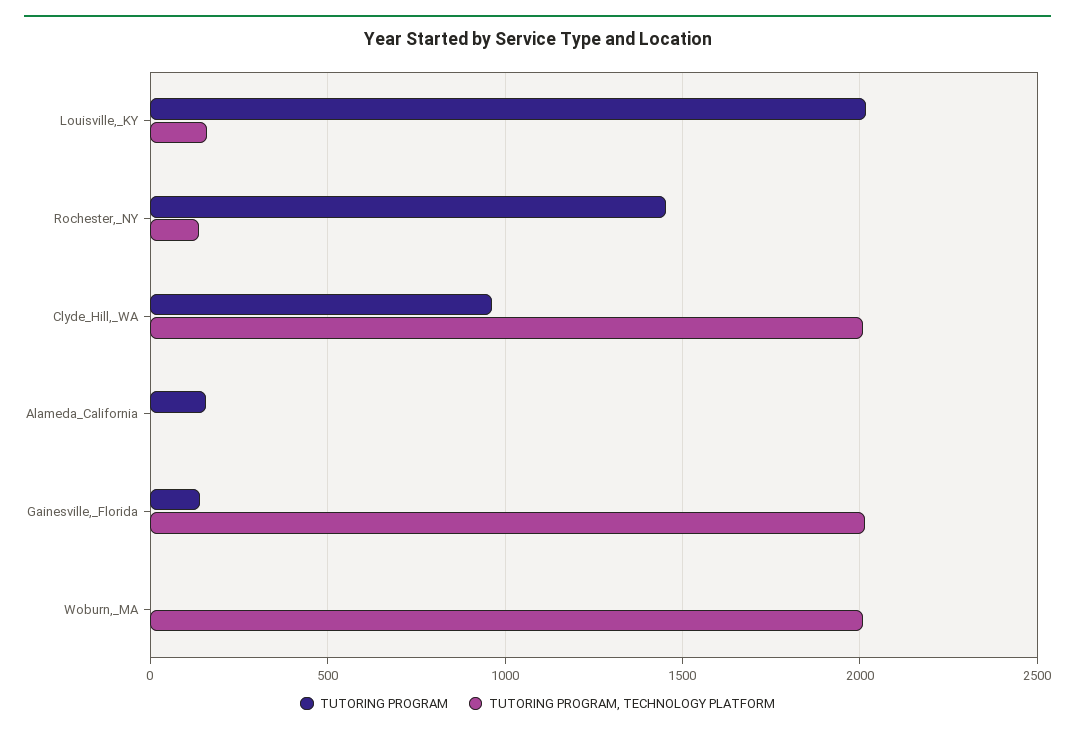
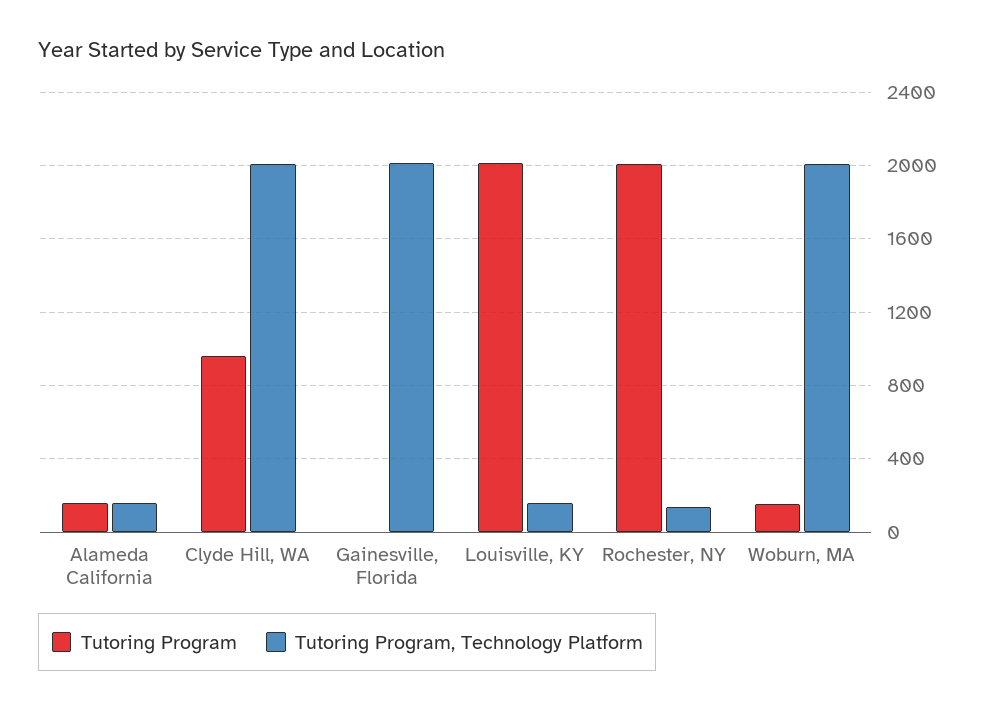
  {
    "TUTORING PROGRAM": {
      "Louisville,_KY": 2000,
-     "Rochester,_NY": 1450,
+     "Rochester,_NY": 2000,
      "Clyde_Hill,_WA": 950,
      "Alameda_California": 150,
-     "Gainesville,_Florida": 150,
+     "Gainesville,_Florida": 0,
-     "Woburn,_MA": 0
+     "Woburn,_MA": 150
    },
    "TUTORING PROGRAM, TECHNOLOGY PLATFORM": {
      "Louisville,_KY": 150,
      "Rochester,_NY": 150,
      "Clyde_Hill,_WA": 2000,
-     "Alameda_California": 0,
+     "Alameda_California": 150,
      "Gainesville,_Florida": 2000,
      "Woburn,_MA": 2000
    }
  }

